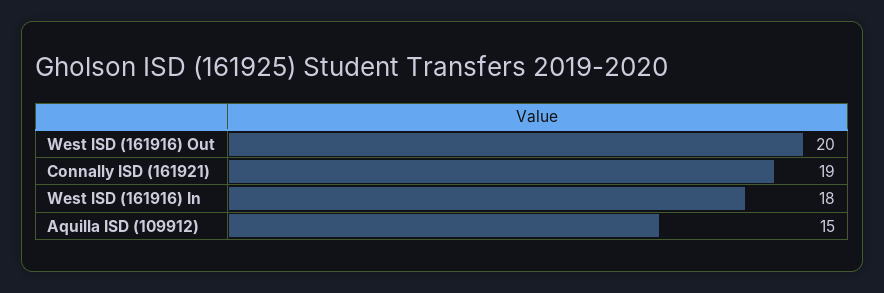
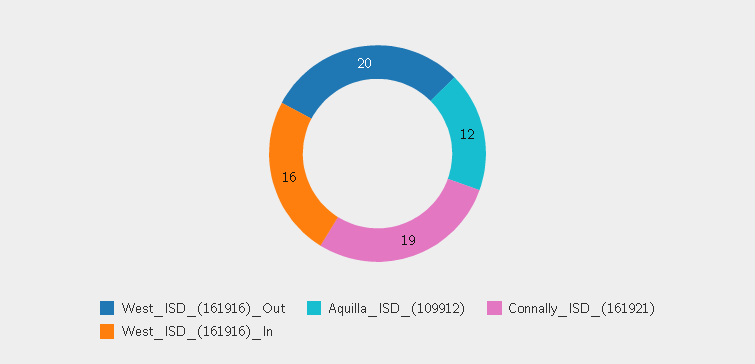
  {
    "West ISD (161916) Out": 20,
    "Connally ISD (161921)": 19,
-   "West ISD (161916) In": 18,
+   "West ISD (161916) In": 16,
-   "Aquilla ISD (109912)": 15
+   "Aquilla ISD (109912)": 12
  }

